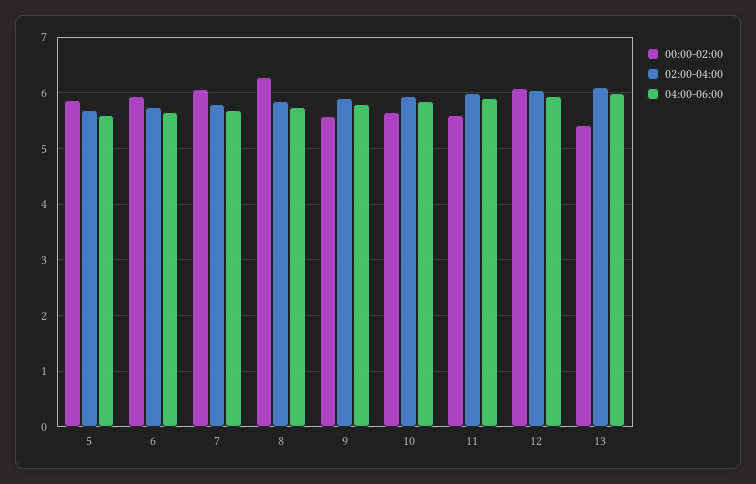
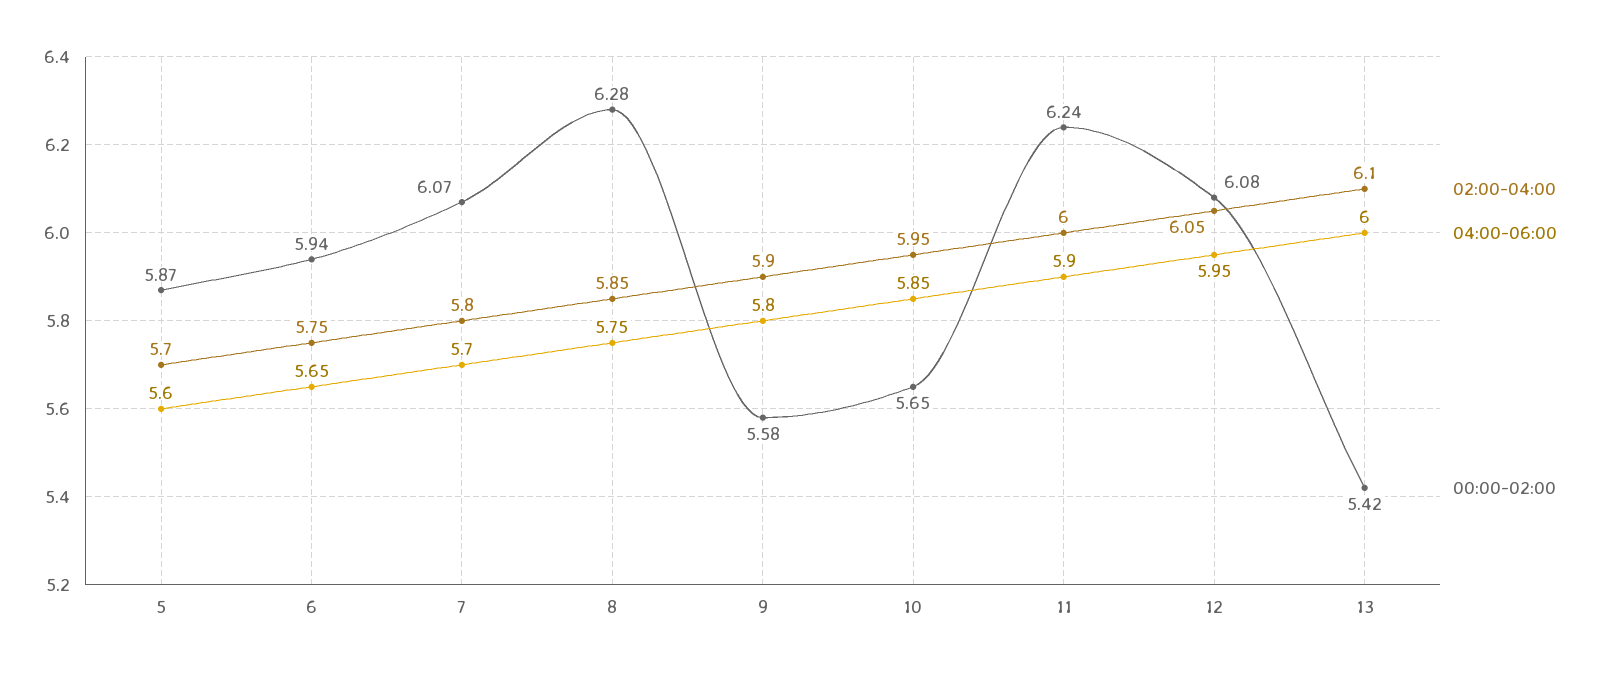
  {
    "00:00-02:00": {
      "5": 5.87,
      "6": 5.94,
      "7": 6.07,
      "8": 6.28,
      "9": 5.58,
      "10": 5.65,
-     "11": 5.6,
+     "11": 6.24,
      "12": 6.08,
      "13": 5.42
    },
    "02:00-04:00": {
      "5": 5.7,
      "6": 5.75,
      "7": 5.8,
      "8": 5.85,
      "9": 5.9,
      "10": 5.95,
      "11": 6,
      "12": 6.05,
      "13": 6.1
    },
    "04:00-06:00": {
      "5": 5.6,
      "6": 5.65,
      "7": 5.7,
      "8": 5.75,
      "9": 5.8,
      "10": 5.85,
      "11": 5.9,
      "12": 5.95,
      "13": 6
    }
  }

